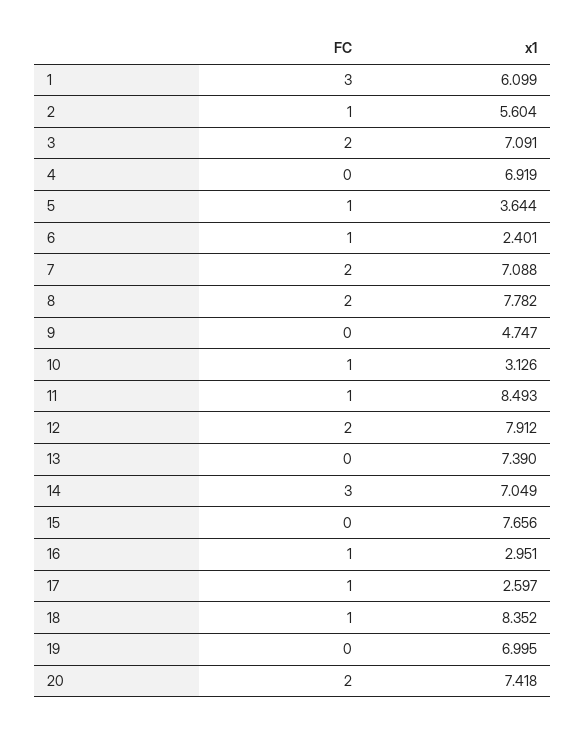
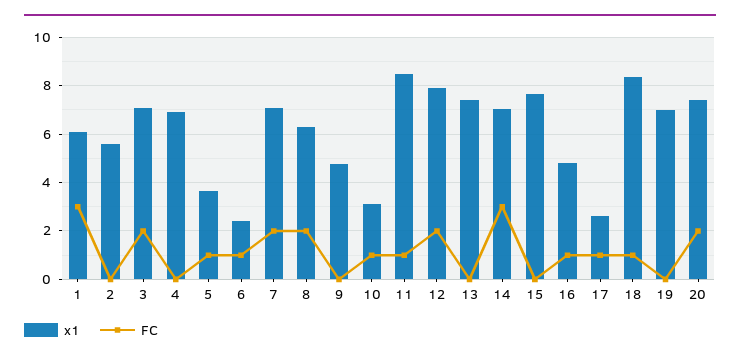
  {
    "FC": {
      "1": 3,
-     "2": 1,
+     "2": 0,
      "3": 2,
      "4": 0,
      "5": 1,
      "6": 1,
      "7": 2,
      "8": 2,
      "9": 0,
      "10": 1,
      "11": 1,
      "12": 2,
      "13": 0,
      "14": 3,
      "15": 0,
      "16": 1,
      "17": 1,
      "18": 1,
      "19": 0,
      "20": 2
    },
    "x1": {
      "1": 6.099,
      "2": 5.604,
      "3": 7.091,
      "4": 6.919,
      "5": 3.644,
      "6": 2.401,
      "7": 7.088,
-     "8": 7.782,
+     "8": 6.25,
      "9": 4.747,
      "10": 3.126,
      "11": 8.493,
      "12": 7.912,
      "13": 7.39,
      "14": 7.049,
      "15": 7.656,
-     "16": 2.951,
+     "16": 4.75,
      "17": 2.597,
      "18": 8.352,
      "19": 6.995,
      "20": 7.418
    }
  }

